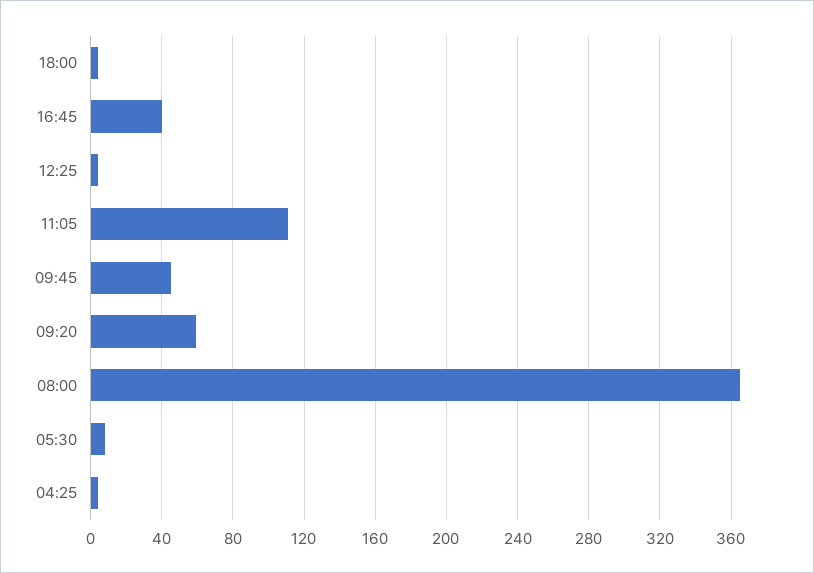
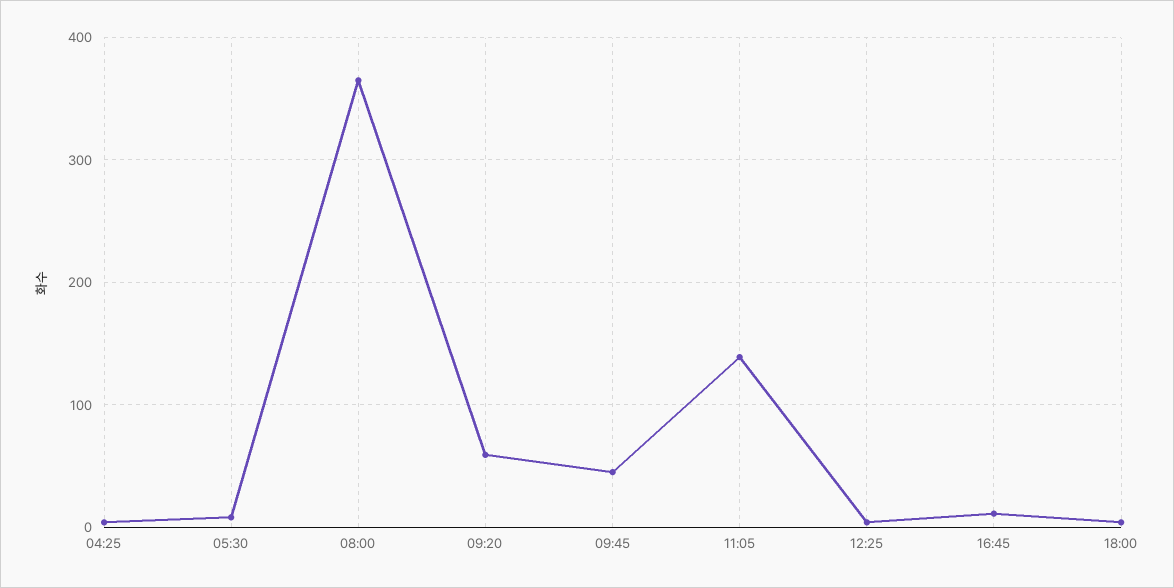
  {
    "18:00": 5,
-   "16:45": 40,
+   "16:45": 10,
    "12:25": 5,
-   "11:05": 110,
+   "11:05": 140,
    "09:45": 45,
    "09:20": 60,
    "08:00": 365,
    "05:30": 10,
    "04:25": 5
  }

